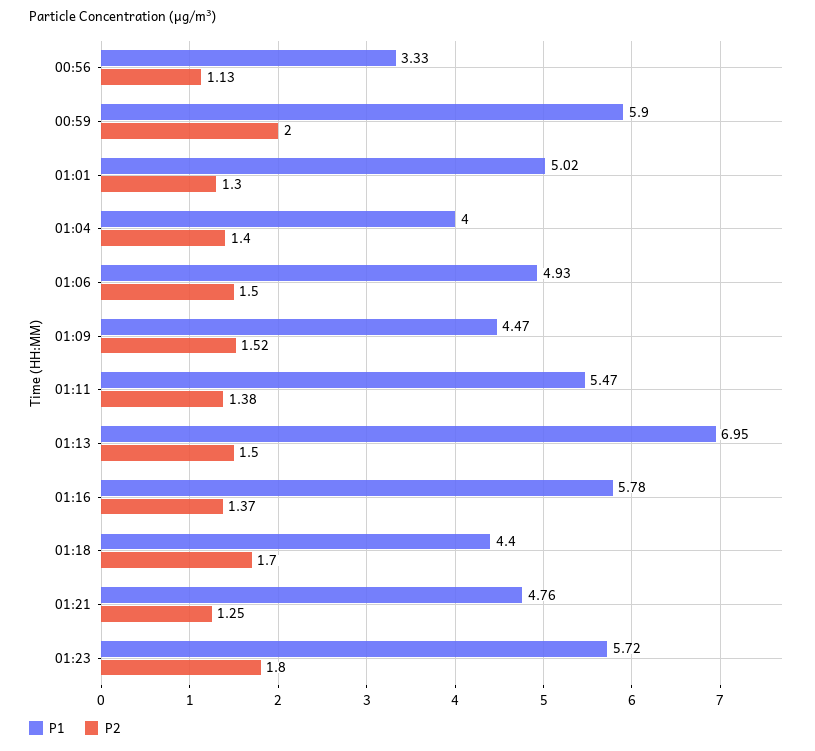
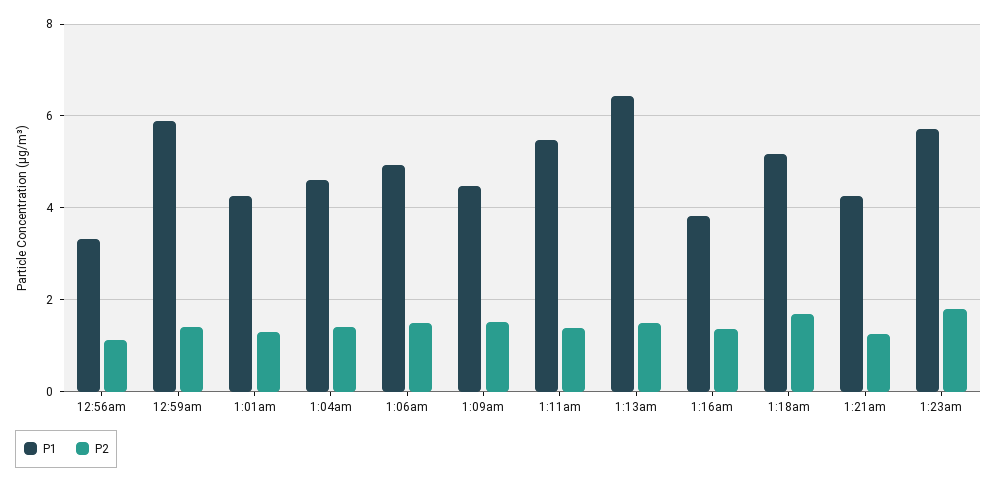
  {
    "P1": {
      "00:56": 3.33,
      "00:59": 5.9,
-     "01:01": 5.02,
+     "01:01": 4.2,
-     "01:04": 4,
+     "01:04": 4.6,
      "01:06": 4.93,
      "01:09": 4.47,
      "01:11": 5.47,
-     "01:13": 6.95,
+     "01:13": 6.4,
-     "01:16": 5.78,
+     "01:16": 3.8,
-     "01:18": 4.4,
+     "01:18": 5.2,
-     "01:21": 4.76,
+     "01:21": 4.2,
      "01:23": 5.72
    },
    "P2": {
      "00:56": 1.13,
-     "00:59": 2,
+     "00:59": 1.4,
      "01:01": 1.3,
      "01:04": 1.4,
      "01:06": 1.5,
      "01:09": 1.52,
      "01:11": 1.38,
      "01:13": 1.5,
      "01:16": 1.37,
      "01:18": 1.7,
      "01:21": 1.25,
      "01:23": 1.8
    }
  }

